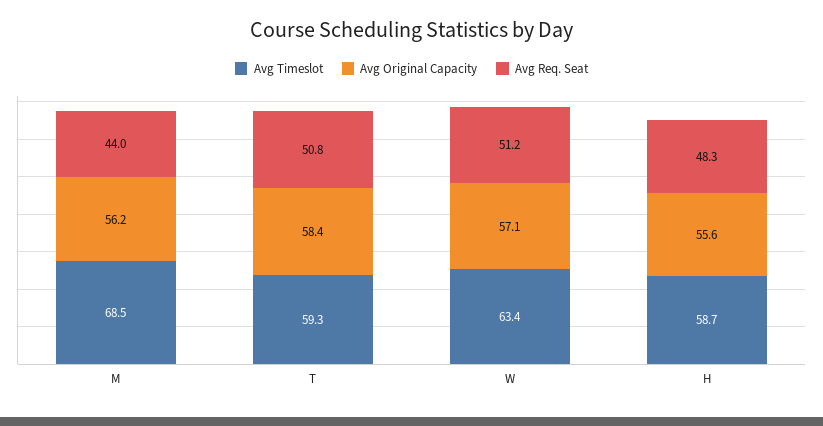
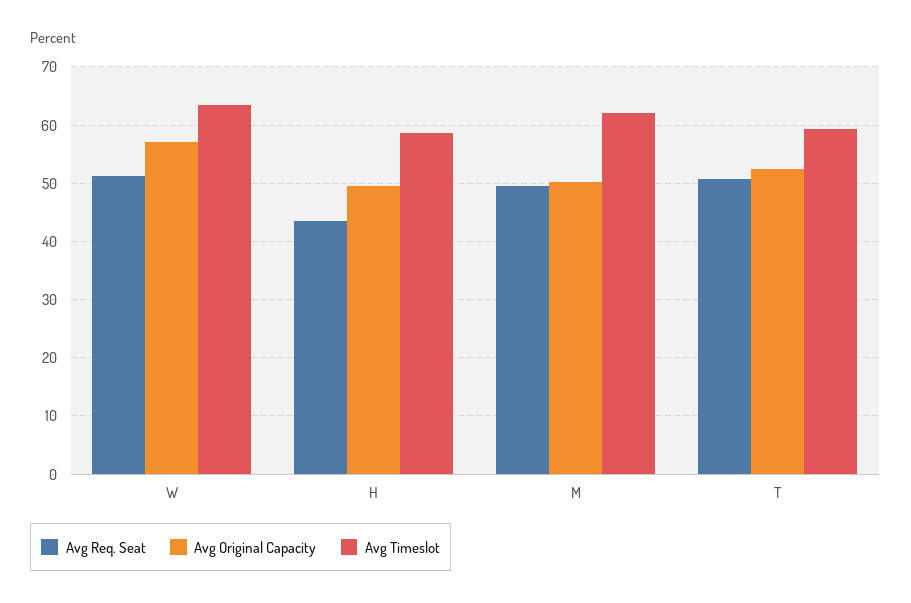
  {
    "Avg Timeslot": {
-     "M": 68.5,
+     "M": 62,
      "T": 59.3,
      "W": 63.4,
      "H": 58.7
    },
    "Avg Original Capacity": {
-     "M": 56.2,
+     "M": 50,
-     "T": 58.4,
+     "T": 52,
      "W": 57.1,
-     "H": 55.6
+     "H": 50
    },
    "Avg Req. Seat": {
-     "M": 44,
+     "M": 50,
      "T": 50.8,
      "W": 51.2,
-     "H": 48.3
+     "H": 44
    }
  }

